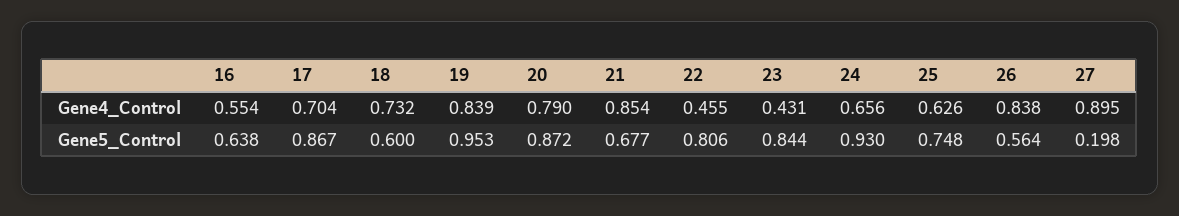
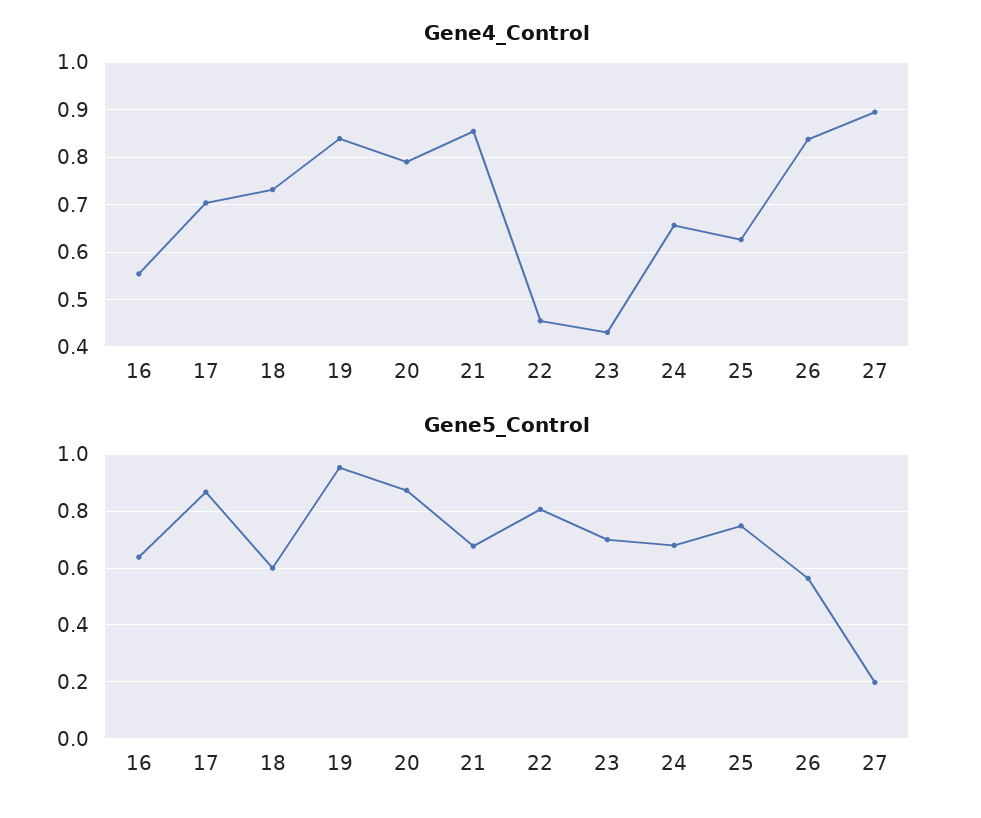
  {
    "Gene4_Control": {
      "16": 0.554,
      "17": 0.704,
      "18": 0.732,
      "19": 0.839,
      "20": 0.79,
      "21": 0.854,
      "22": 0.455,
      "23": 0.431,
      "24": 0.656,
      "25": 0.626,
      "26": 0.838,
      "27": 0.895
    },
    "Gene5_Control": {
      "16": 0.638,
      "17": 0.867,
      "18": 0.6,
      "19": 0.953,
      "20": 0.872,
      "21": 0.677,
      "22": 0.806,
-     "23": 0.844,
+     "23": 0.7,
-     "24": 0.93,
+     "24": 0.675,
      "25": 0.748,
      "26": 0.564,
      "27": 0.198
    }
  }

